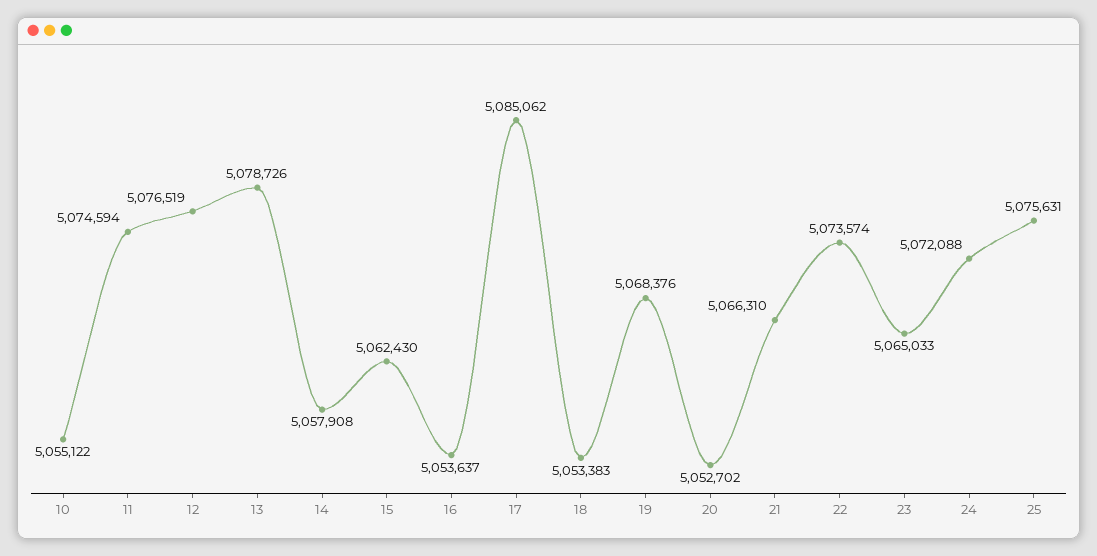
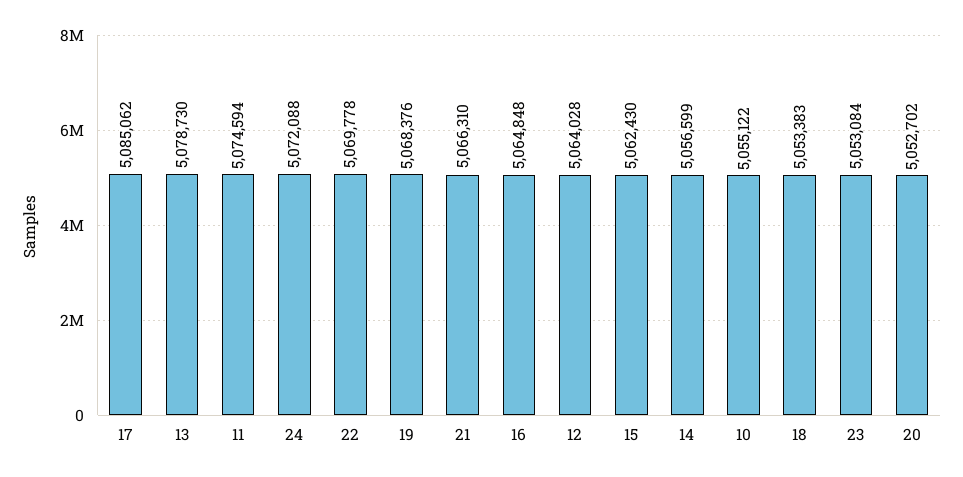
  {
    "10": 5055122,
    "11": 5074594,
-   "12": 5076519,
+   "12": 5064028,
-   "13": 5078726,
+   "13": 5078730,
-   "14": 5057908,
+   "14": 5056599,
    "15": 5062430,
-   "16": 5053637,
+   "16": 5064848,
    "17": 5085062,
    "18": 5053383,
    "19": 5068376,
    "20": 5052702,
    "21": 5066310,
-   "22": 5073574,
+   "22": 5069778,
-   "23": 5065033,
+   "23": 5053084,
-   "24": 5072088,
+   "24": 5072088
-   "25": 5075631
  }

